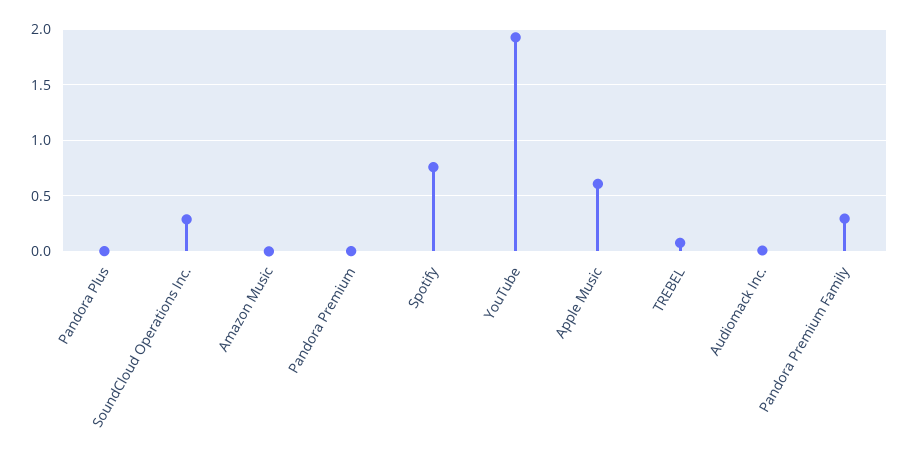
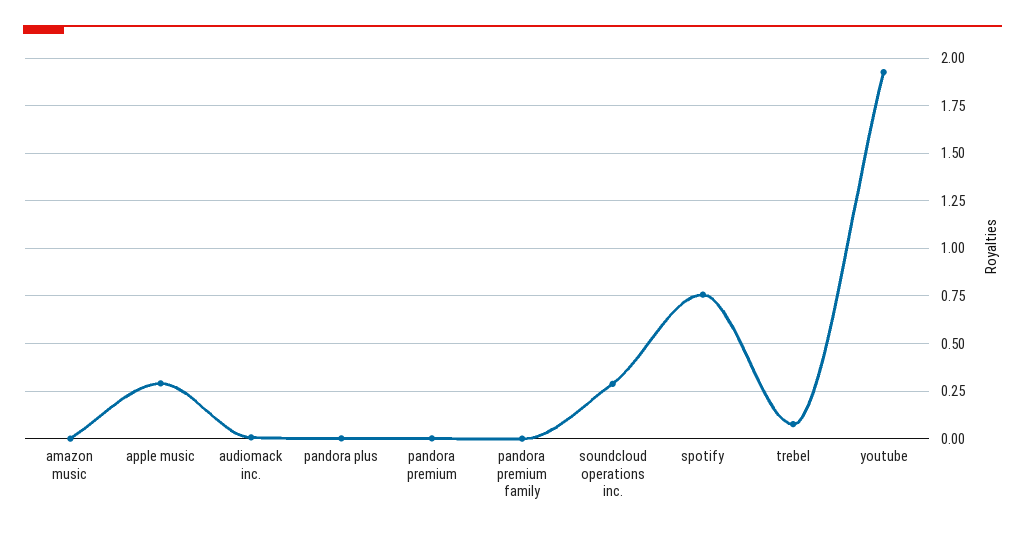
  {
    "Pandora Plus": 0,
    "SoundCloud Operations Inc.": 0.3,
    "Amazon Music": 0,
    "Pandora Premium": 0,
    "Spotify": 0.75,
    "YouTube": 1.95,
-   "Apple Music": 0.6,
+   "Apple Music": 0.3,
    "TREBEL": 0.1,
    "Audiomack Inc.": 0,
-   "Pandora Premium Family": 0.3
+   "Pandora Premium Family": 0
  }

